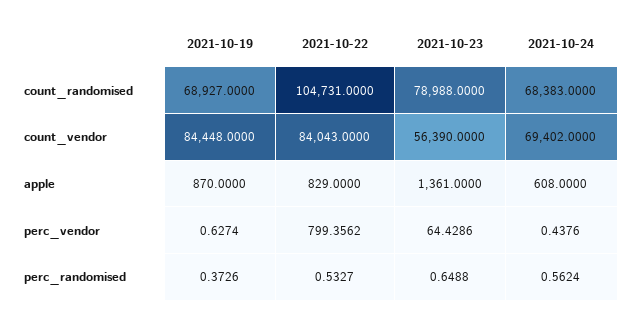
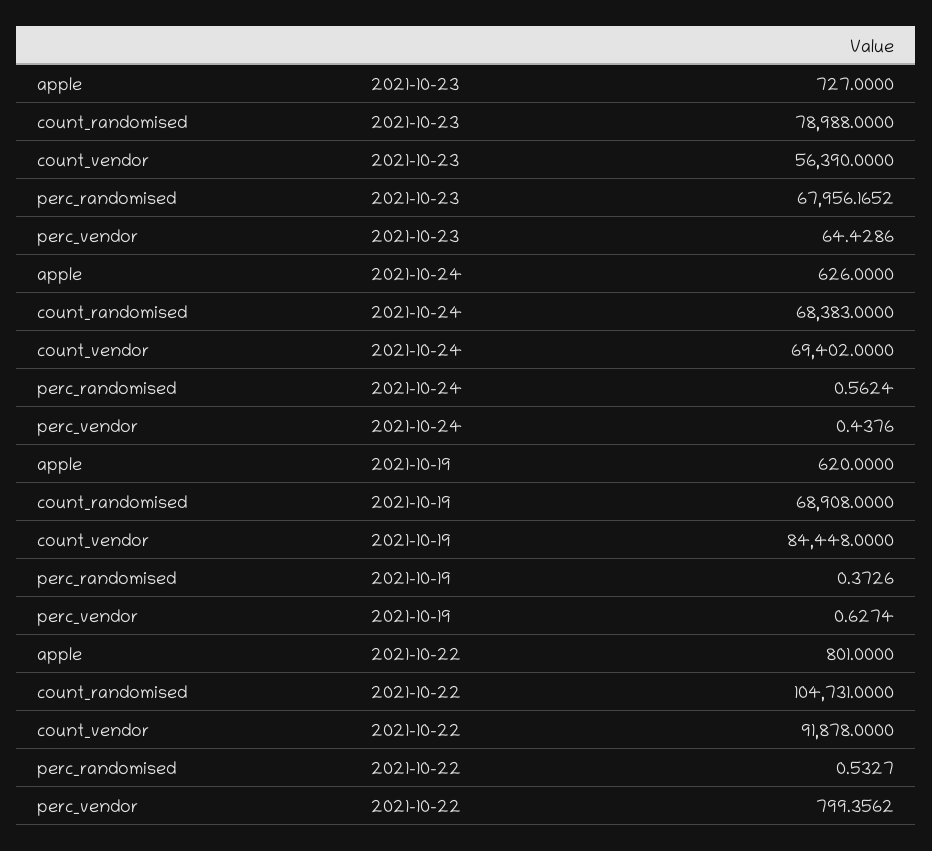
  {
    "2021-10-19": {
-     "count_randomised": 68927,
+     "count_randomised": 68908,
      "count_vendor": 84448,
-     "apple": 870,
+     "apple": 620,
      "perc_vendor": 0.6274,
      "perc_randomised": 0.3726
    },
    "2021-10-22": {
      "count_randomised": 104731,
-     "count_vendor": 84043,
+     "count_vendor": 91878,
-     "apple": 829,
+     "apple": 801,
      "perc_vendor": 799.3562,
      "perc_randomised": 0.5327
    },
    "2021-10-23": {
      "count_randomised": 78988,
      "count_vendor": 56390,
-     "apple": 1361,
+     "apple": 727,
      "perc_vendor": 64.4286,
-     "perc_randomised": 0.6488
+     "perc_randomised": 67956.1652
    },
    "2021-10-24": {
      "count_randomised": 68383,
      "count_vendor": 69402,
-     "apple": 608,
+     "apple": 626,
      "perc_vendor": 0.4376,
      "perc_randomised": 0.5624
    }
  }

